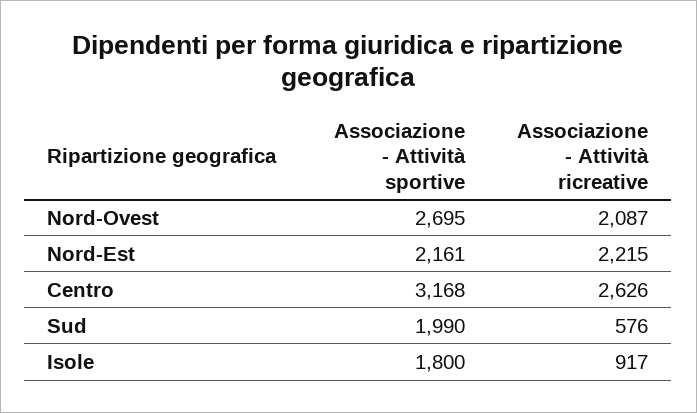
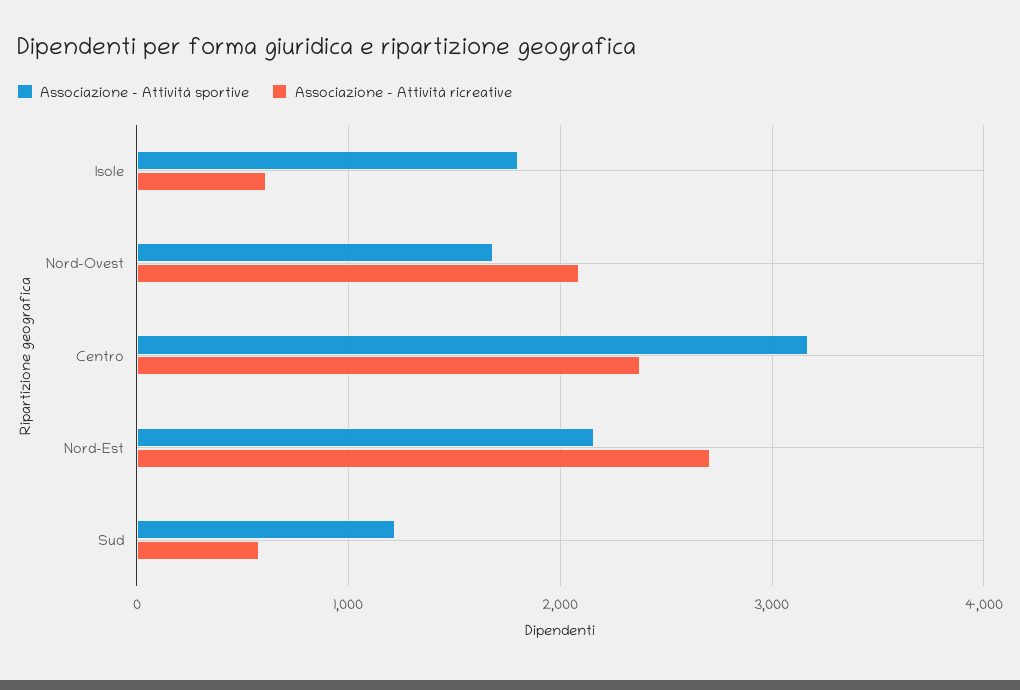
  {
    "Associazione - Attività sportive": {
-     "Nord-Ovest": 2695,
+     "Nord-Ovest": 1700,
      "Nord-Est": 2161,
      "Centro": 3168,
-     "Sud": 1990,
+     "Sud": 1200,
      "Isole": 1800
    },
    "Associazione - Attività ricreative": {
      "Nord-Ovest": 2087,
-     "Nord-Est": 2215,
+     "Nord-Est": 2700,
-     "Centro": 2626,
+     "Centro": 2400,
      "Sud": 576,
-     "Isole": 917
+     "Isole": 600
    }
  }

